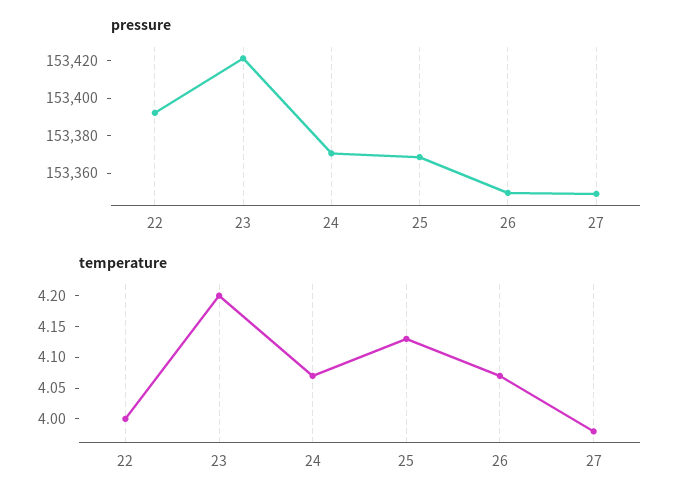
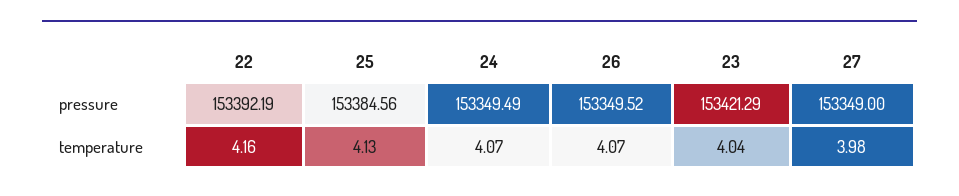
  {
    "pressure": {
      "22": 153392.19,
      "23": 153421.29,
-     "24": 153370,
+     "24": 153349.49,
-     "25": 153370,
+     "25": 153384.56,
      "26": 153349.52,
      "27": 153349
    },
    "temperature": {
-     "22": 4,
+     "22": 4.16,
-     "23": 4.2,
+     "23": 4.04,
      "24": 4.07,
      "25": 4.13,
      "26": 4.07,
      "27": 3.98
    }
  }

